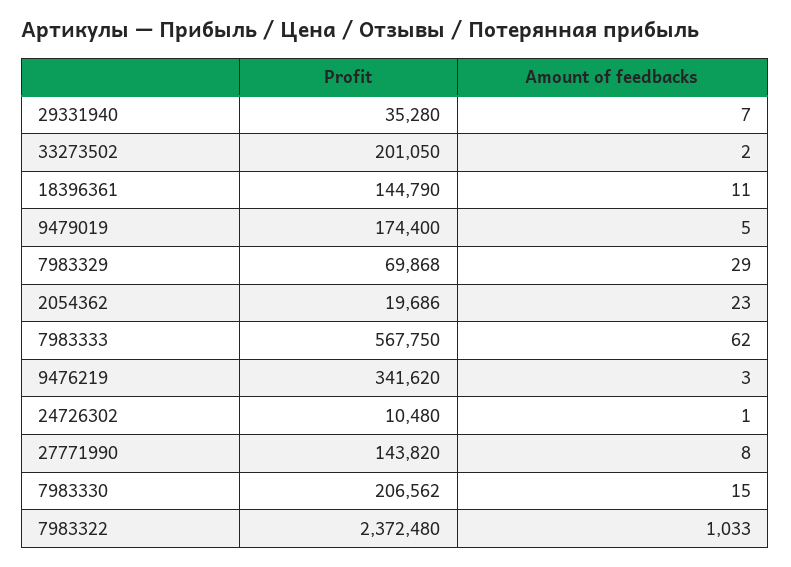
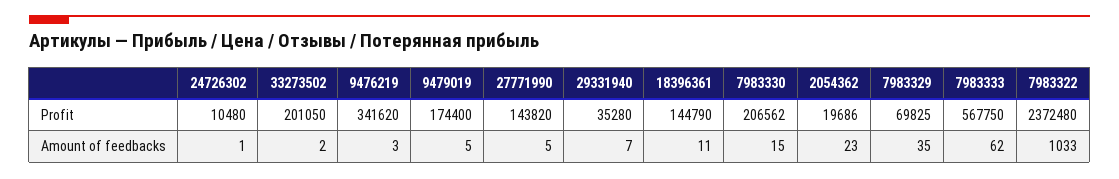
  {
    "Profit": {
      "29331940": 35280,
      "33273502": 201050,
      "18396361": 144790,
      "9479019": 174400,
-     "7983329": 69868,
+     "7983329": 69825,
      "2054362": 19686,
      "7983333": 567750,
      "9476219": 341620,
      "24726302": 10480,
      "27771990": 143820,
      "7983330": 206562,
      "7983322": 2372480
    },
    "Amount of feedbacks": {
      "29331940": 7,
      "33273502": 2,
      "18396361": 11,
      "9479019": 5,
-     "7983329": 29,
+     "7983329": 35,
      "2054362": 23,
      "7983333": 62,
      "9476219": 3,
      "24726302": 1,
-     "27771990": 8,
+     "27771990": 5,
      "7983330": 15,
      "7983322": 1033
    }
  }

